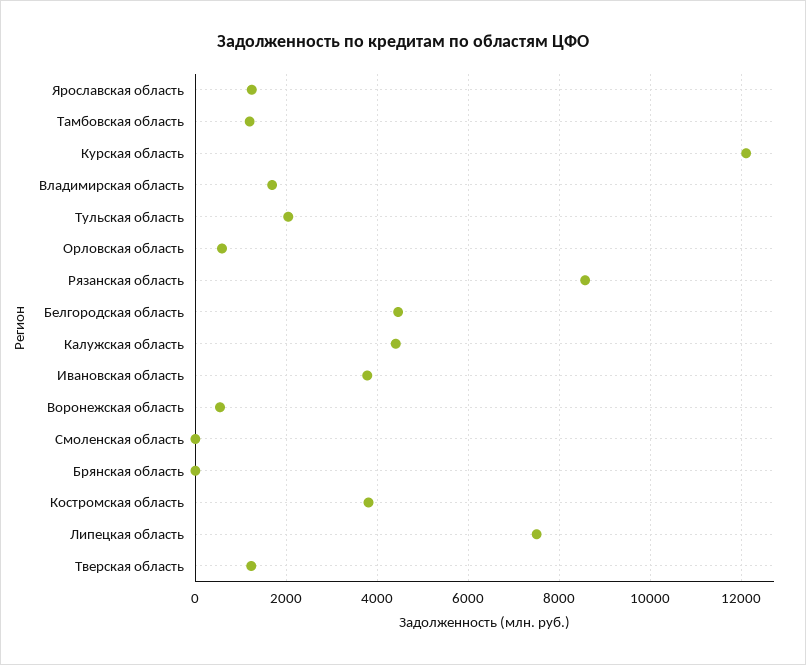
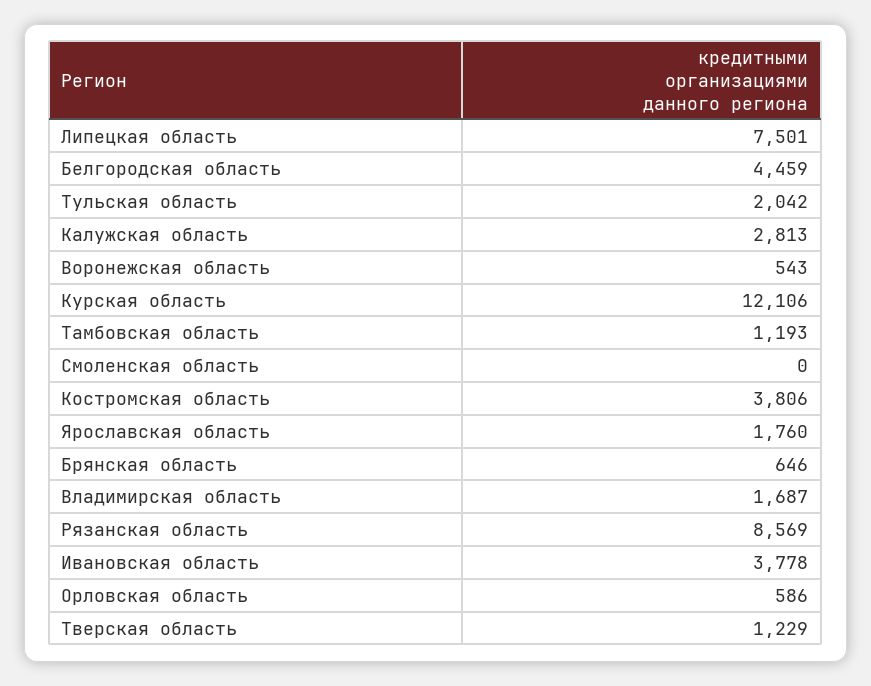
  {
-   "Ярославская область": 1200,
+   "Ярославская область": 1760,
    "Тамбовская область": 1193,
    "Курская область": 12106,
    "Владимирская область": 1687,
    "Тульская область": 2042,
    "Орловская область": 586,
    "Рязанская область": 8569,
    "Белгородская область": 4459,
-   "Калужская область": 4400,
+   "Калужская область": 2813,
    "Ивановская область": 3778,
    "Воронежская область": 543,
    "Смоленская область": 0,
-   "Брянская область": 0,
+   "Брянская область": 646,
    "Костромская область": 3806,
    "Липецкая область": 7501,
    "Тверская область": 1229
  }

